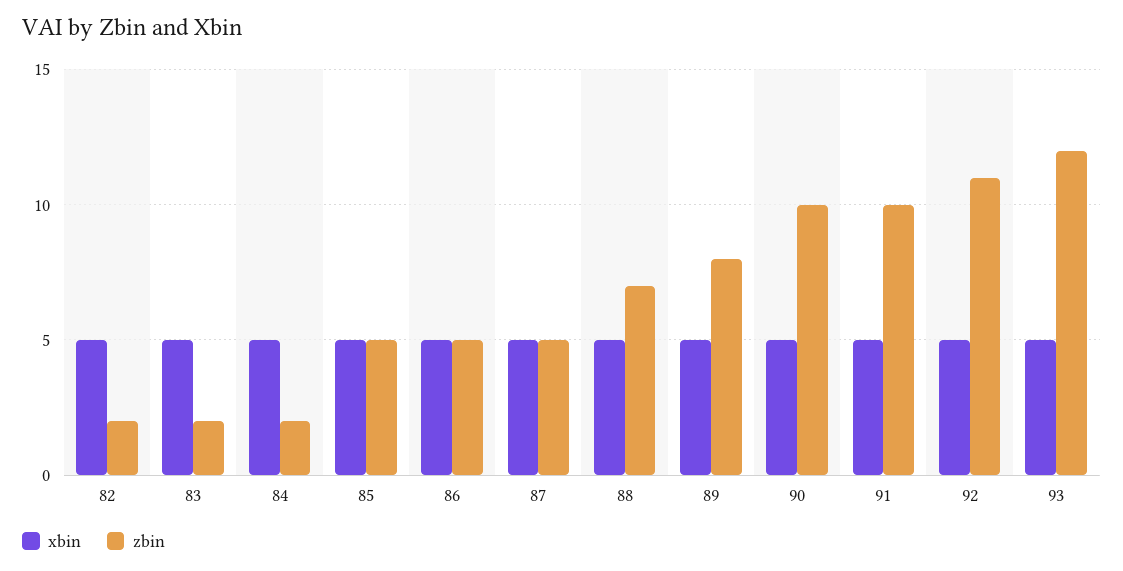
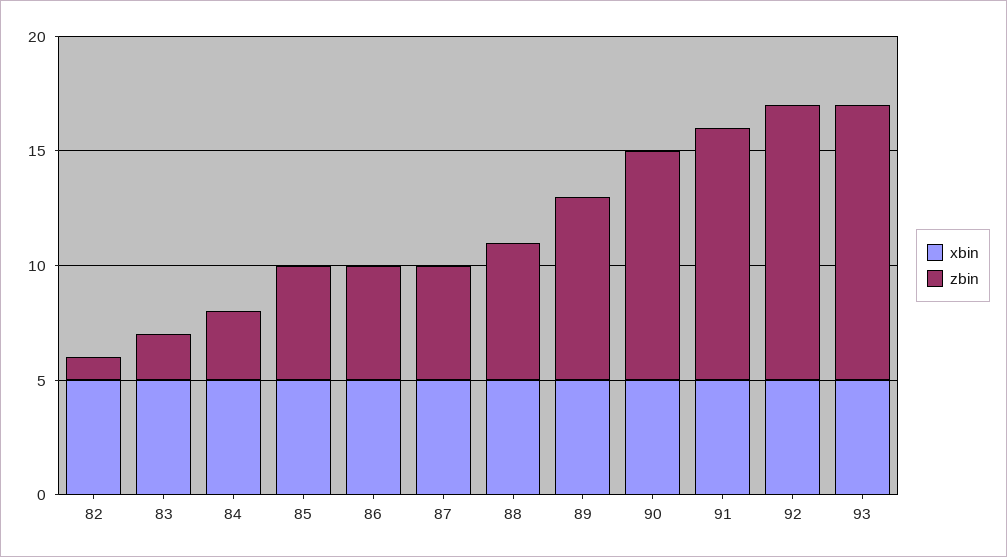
  {
    "xbin": {
      "82": 5,
      "83": 5,
      "84": 5,
      "85": 5,
      "86": 5,
      "87": 5,
      "88": 5,
      "89": 5,
      "90": 5,
      "91": 5,
      "92": 5,
      "93": 5
    },
    "zbin": {
-     "82": 2,
+     "82": 1,
      "83": 2,
-     "84": 2,
+     "84": 3,
      "85": 5,
      "86": 5,
      "87": 5,
-     "88": 7,
+     "88": 6,
      "89": 8,
      "90": 10,
-     "91": 10,
+     "91": 11,
-     "92": 11,
+     "92": 12,
      "93": 12
    }
  }

